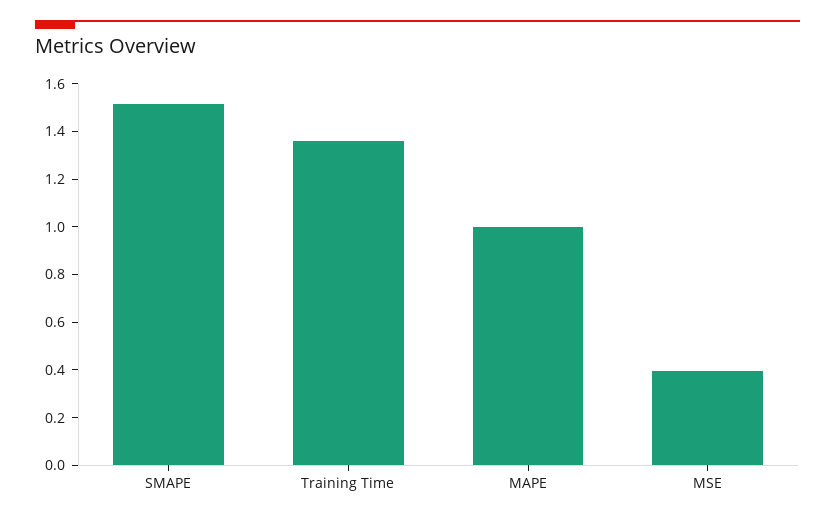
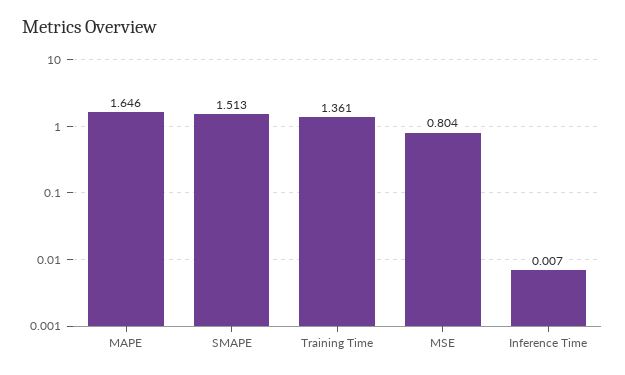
  {
    "SMAPE": 1.513,
    "Training Time": 1.361,
-   "MAPE": 1,
+   "MAPE": 1.646,
-   "MSE": 0.4
+   "MSE": 0.804,
+   "Inference Time": 0.007
  }

